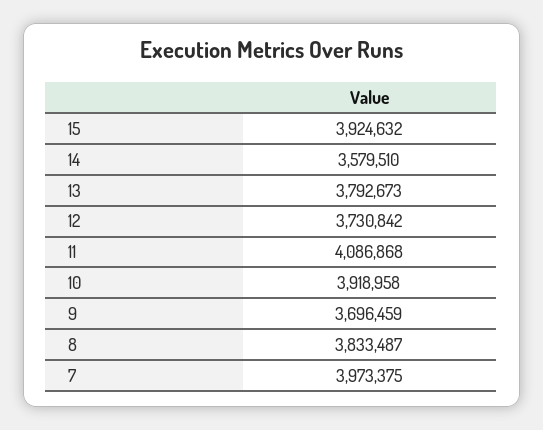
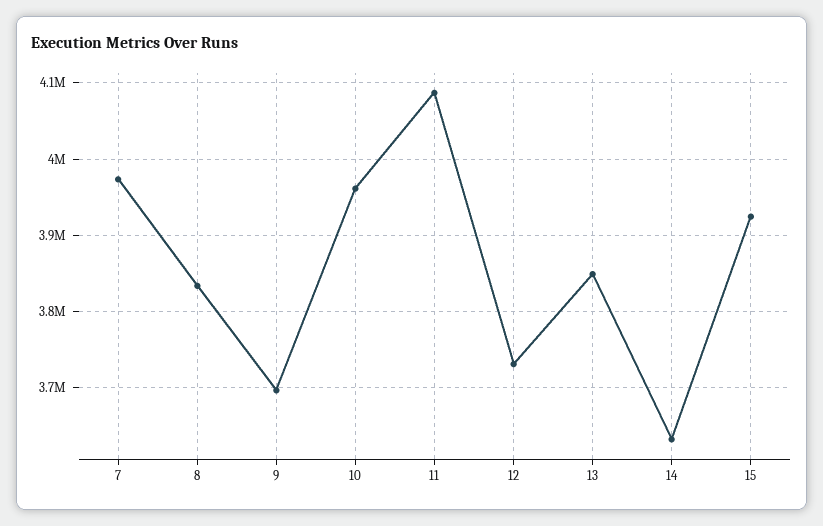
  {
    "15": 3924632,
-   "14": 3579510,
+   "14": 3630000,
-   "13": 3792673,
+   "13": 3850000,
    "12": 3730842,
    "11": 4086868,
-   "10": 3918958,
+   "10": 3960000,
    "9": 3696459,
    "8": 3833487,
    "7": 3973375
  }

